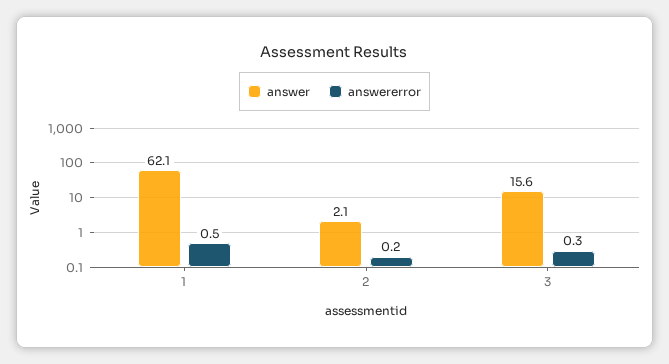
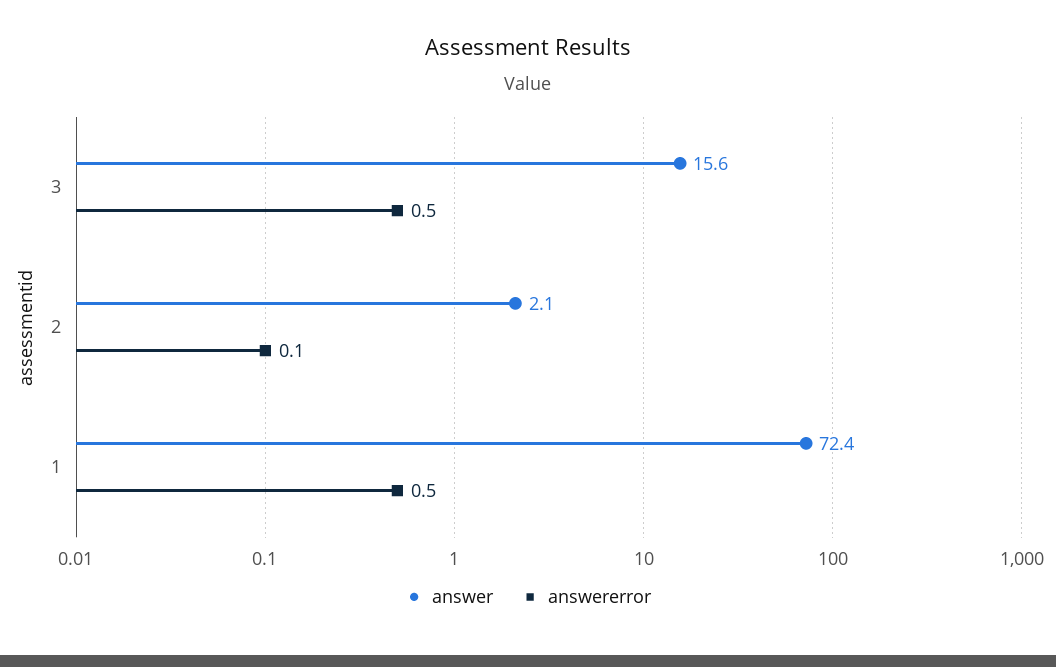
  {
    "answer": {
-     "1": 62.1,
+     "1": 72.4,
      "2": 2.1,
      "3": 15.6
    },
    "answererror": {
      "1": 0.5,
-     "2": 0.2,
+     "2": 0.1,
-     "3": 0.3
+     "3": 0.5
    }
  }

